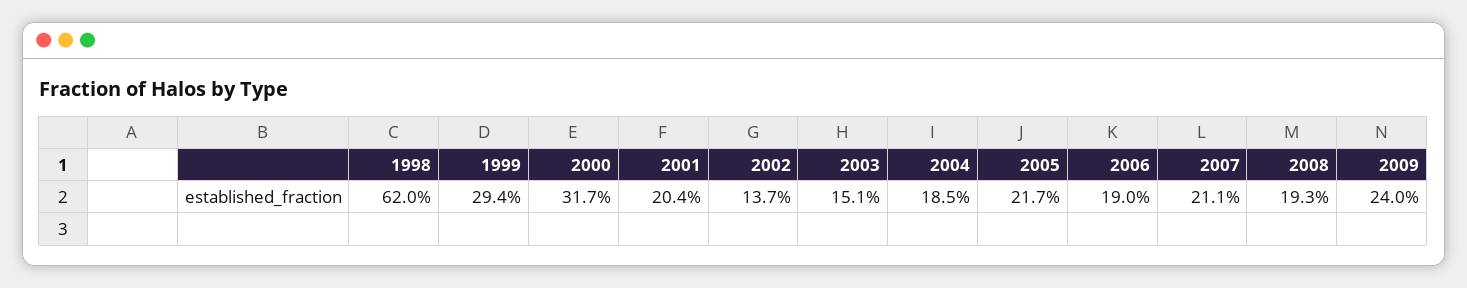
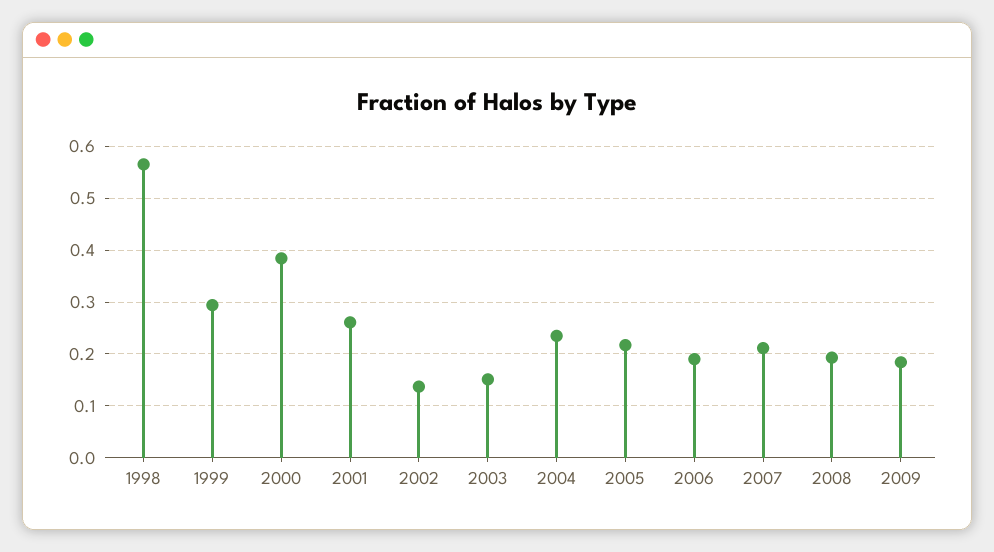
  {
-   "1998": 0.62,
+   "1998": 0.56,
    "1999": 0.294,
-   "2000": 0.317,
+   "2000": 0.38,
-   "2001": 0.204,
+   "2001": 0.26,
    "2002": 0.137,
    "2003": 0.151,
-   "2004": 0.185,
+   "2004": 0.24,
    "2005": 0.217,
    "2006": 0.19,
    "2007": 0.211,
    "2008": 0.193,
-   "2009": 0.24
+   "2009": 0.18
  }

